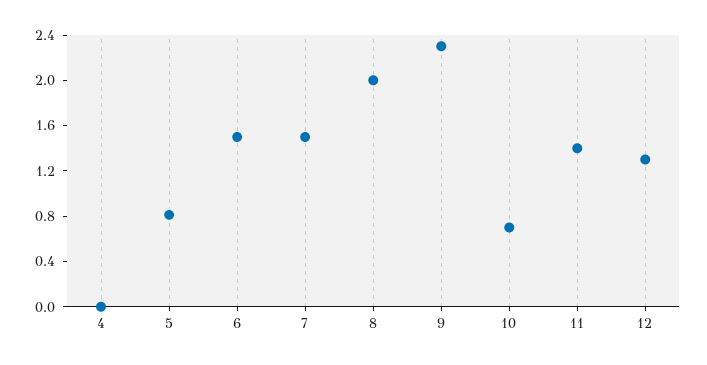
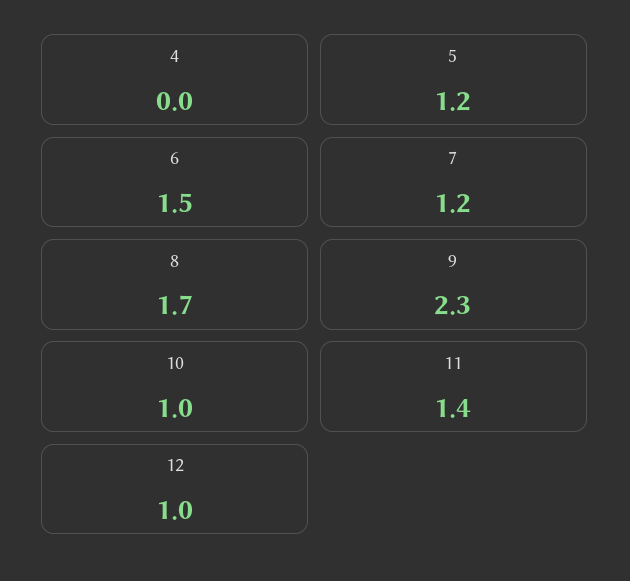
  {
    "4": 0,
-   "5": 0.8,
+   "5": 1.2,
    "6": 1.5,
-   "7": 1.5,
+   "7": 1.2,
-   "8": 2,
+   "8": 1.7,
    "9": 2.3,
-   "10": 0.7,
+   "10": 1,
    "11": 1.4,
-   "12": 1.3
+   "12": 1
  }

